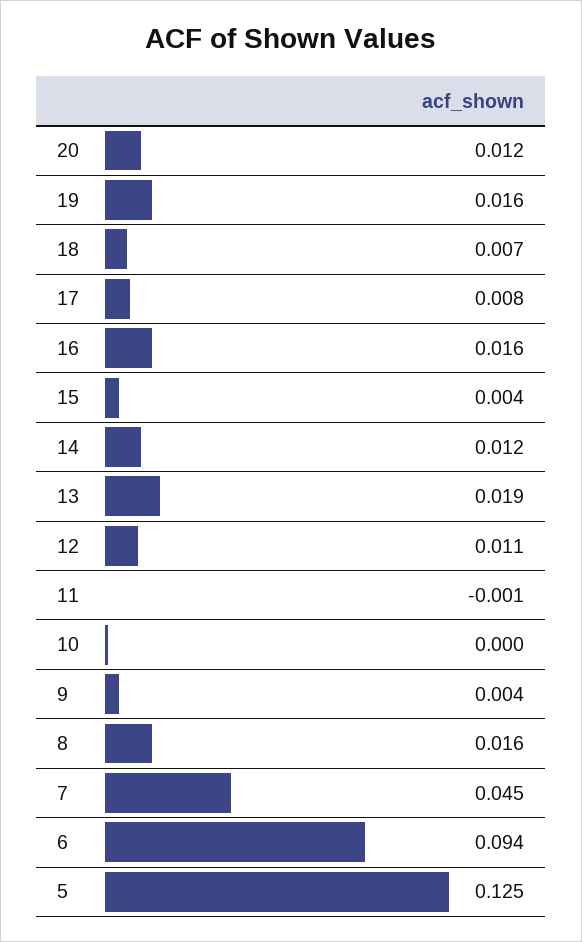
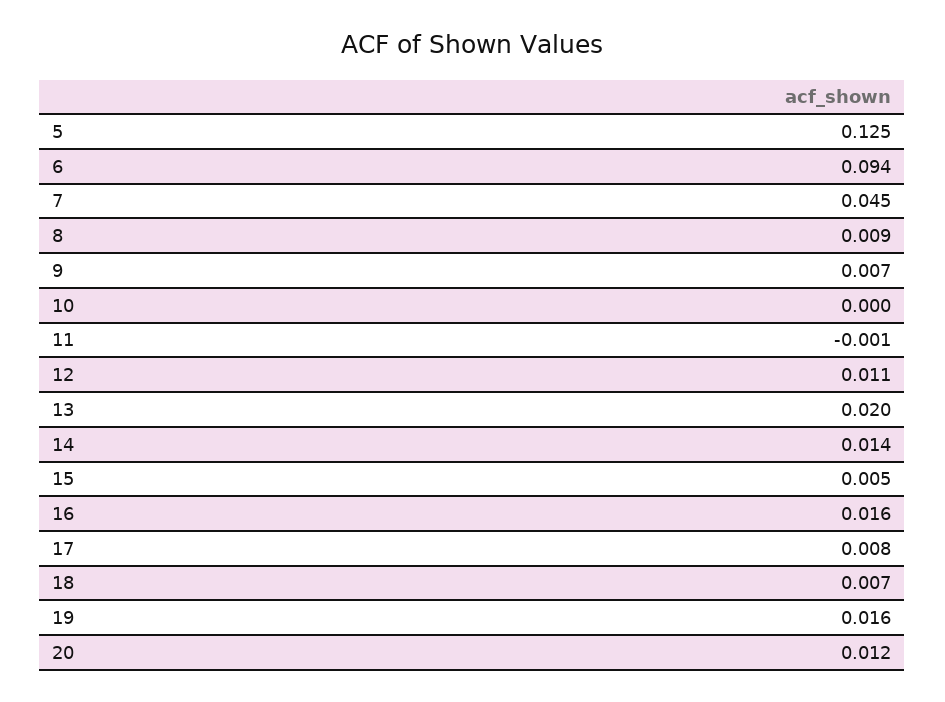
  {
    "20": 0.012,
    "19": 0.016,
    "18": 0.007,
    "17": 0.008,
    "16": 0.016,
-   "15": 0.004,
+   "15": 0.005,
-   "14": 0.012,
+   "14": 0.014,
-   "13": 0.019,
+   "13": 0.02,
    "12": 0.011,
    "11": -0.001,
    "10": 0,
-   "9": 0.004,
+   "9": 0.007,
-   "8": 0.016,
+   "8": 0.009,
    "7": 0.045,
    "6": 0.094,
    "5": 0.125
  }

